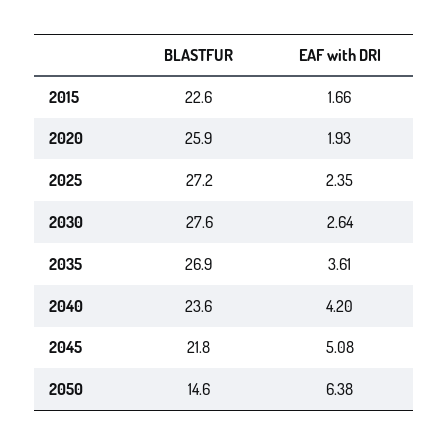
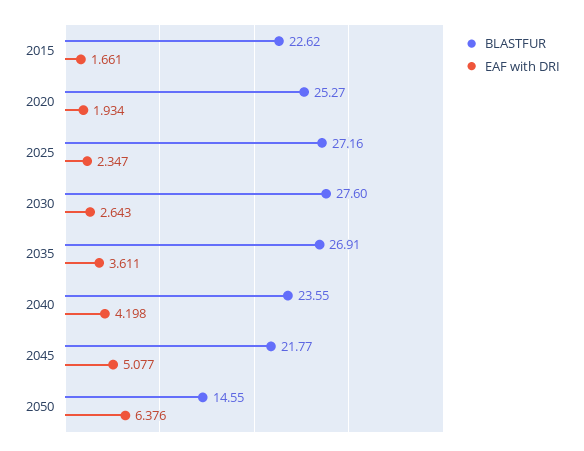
  {
    "BLASTFUR": {
      "2015": 22.62,
-     "2020": 25.9,
+     "2020": 25.27,
      "2025": 27.16,
      "2030": 27.6,
      "2035": 26.91,
      "2040": 23.55,
      "2045": 21.77,
      "2050": 14.55
    },
    "EAF with DRI": {
      "2015": 1.661,
      "2020": 1.934,
      "2025": 2.347,
      "2030": 2.643,
      "2035": 3.611,
      "2040": 4.198,
      "2045": 5.077,
      "2050": 6.376
    }
  }

